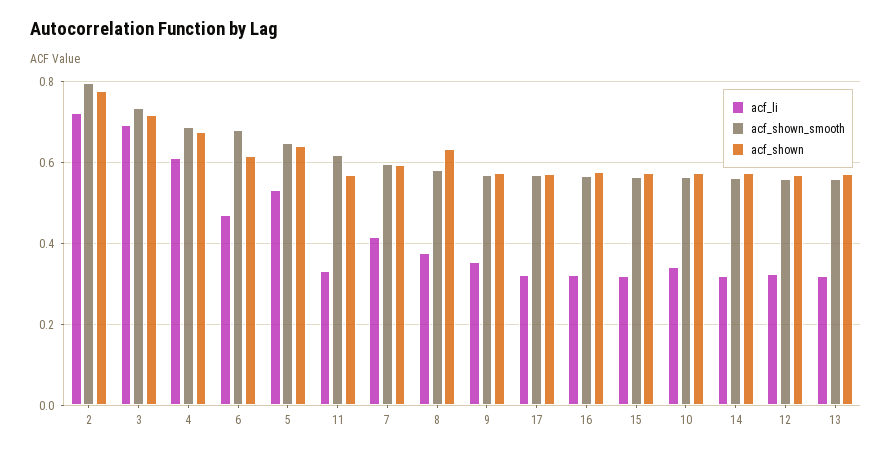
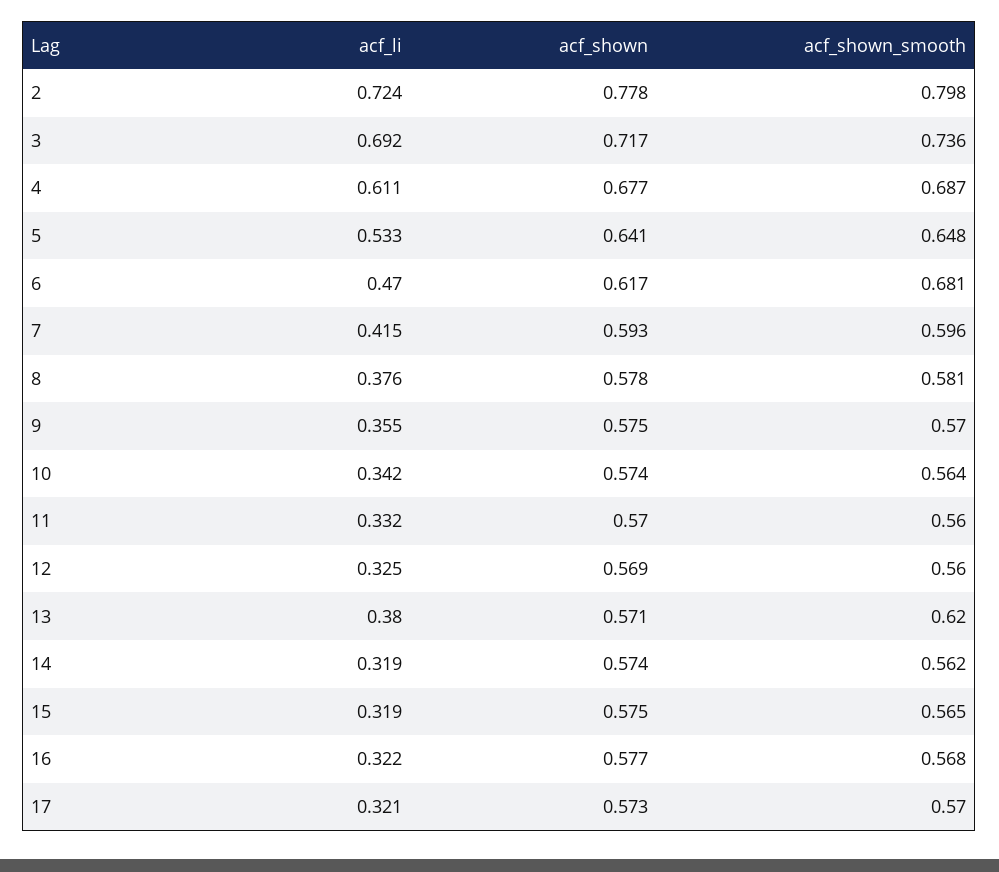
  {
    "acf_li": {
      "2": 0.724,
      "3": 0.692,
      "4": 0.611,
      "6": 0.47,
      "5": 0.533,
      "11": 0.332,
      "7": 0.415,
      "8": 0.376,
      "9": 0.355,
      "17": 0.321,
      "16": 0.322,
      "15": 0.319,
      "10": 0.342,
      "14": 0.319,
      "12": 0.325,
-     "13": 0.32
+     "13": 0.38
    },
    "acf_shown_smooth": {
      "2": 0.798,
      "3": 0.736,
      "4": 0.687,
      "6": 0.681,
      "5": 0.648,
-     "11": 0.62,
+     "11": 0.56,
      "7": 0.596,
      "8": 0.581,
      "9": 0.57,
      "17": 0.57,
      "16": 0.568,
      "15": 0.565,
      "10": 0.564,
      "14": 0.562,
      "12": 0.56,
-     "13": 0.56
+     "13": 0.62
    },
    "acf_shown": {
      "2": 0.778,
      "3": 0.717,
      "4": 0.677,
      "6": 0.617,
      "5": 0.641,
      "11": 0.57,
      "7": 0.593,
-     "8": 0.64,
+     "8": 0.578,
      "9": 0.575,
      "17": 0.573,
      "16": 0.577,
      "15": 0.575,
      "10": 0.574,
      "14": 0.574,
      "12": 0.569,
      "13": 0.571
    }
  }

